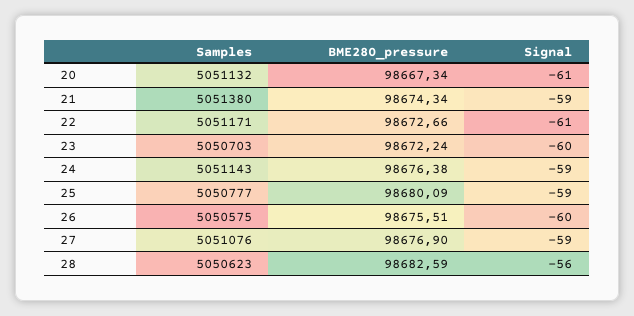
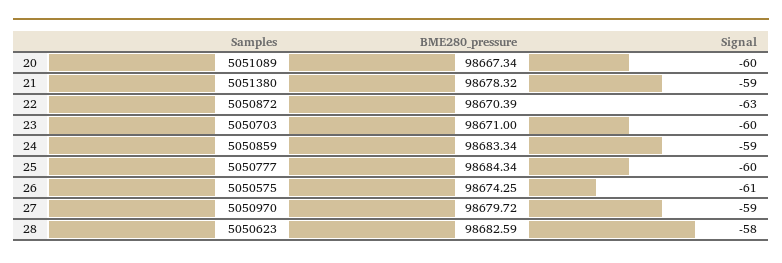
  {
    "Samples": {
-     "20": 5051132,
+     "20": 5051089,
      "21": 5051380,
-     "22": 5051171,
+     "22": 5050872,
      "23": 5050703,
-     "24": 5051143,
+     "24": 5050859,
      "25": 5050777,
      "26": 5050575,
-     "27": 5051076,
+     "27": 5050970,
      "28": 5050623
    },
    "BME280_pressure": {
      "20": 98667.34,
-     "21": 98674.34,
+     "21": 98678.32,
-     "22": 98672.66,
+     "22": 98670.39,
-     "23": 98672.24,
+     "23": 98671,
-     "24": 98676.38,
+     "24": 98683.34,
-     "25": 98680.09,
+     "25": 98684.34,
-     "26": 98675.51,
+     "26": 98674.25,
-     "27": 98676.9,
+     "27": 98679.72,
      "28": 98682.59
    },
    "Signal": {
-     "20": -61,
+     "20": -60,
      "21": -59,
-     "22": -61,
+     "22": -63,
      "23": -60,
      "24": -59,
-     "25": -59,
+     "25": -60,
-     "26": -60,
+     "26": -61,
      "27": -59,
-     "28": -56
+     "28": -58
    }
  }

